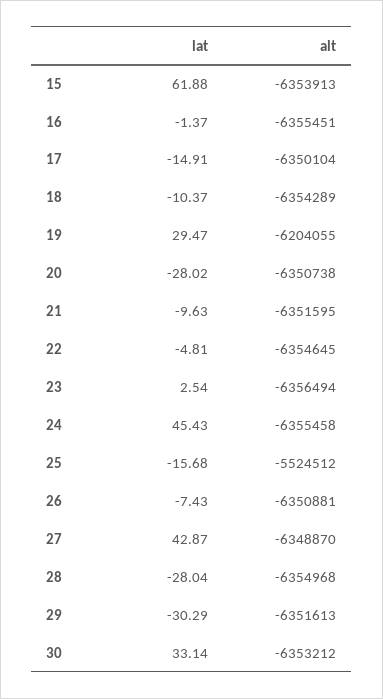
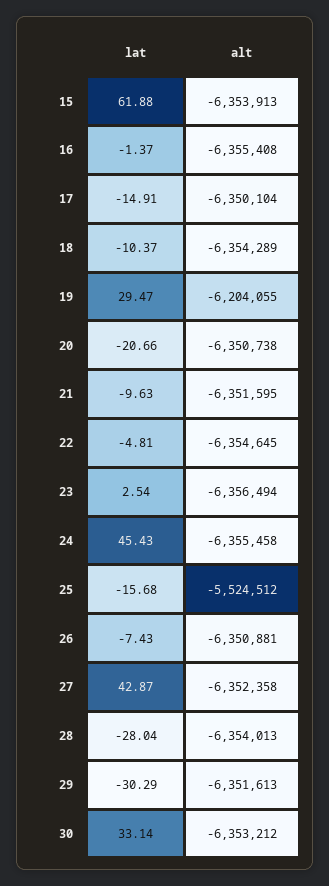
  {
    "lat": {
      "15": 61.88,
      "16": -1.37,
      "17": -14.91,
      "18": -10.37,
      "19": 29.47,
-     "20": -28.02,
+     "20": -20.66,
      "21": -9.63,
      "22": -4.81,
      "23": 2.54,
      "24": 45.43,
      "25": -15.68,
      "26": -7.43,
      "27": 42.87,
      "28": -28.04,
      "29": -30.29,
      "30": 33.14
    },
    "alt": {
      "15": -6353913,
-     "16": -6355451,
+     "16": -6355408,
      "17": -6350104,
      "18": -6354289,
      "19": -6204055,
      "20": -6350738,
      "21": -6351595,
      "22": -6354645,
      "23": -6356494,
      "24": -6355458,
      "25": -5524512,
      "26": -6350881,
-     "27": -6348870,
+     "27": -6352358,
-     "28": -6354968,
+     "28": -6354013,
      "29": -6351613,
      "30": -6353212
    }
  }

